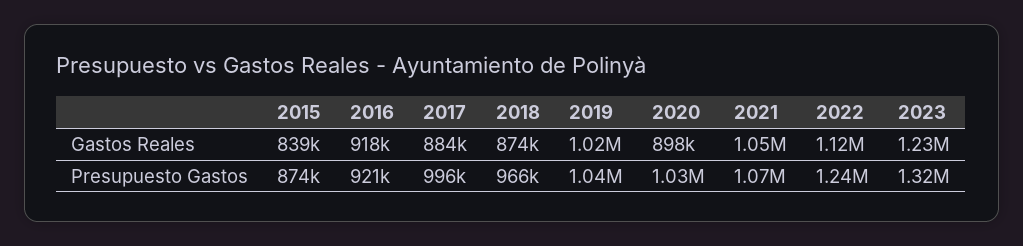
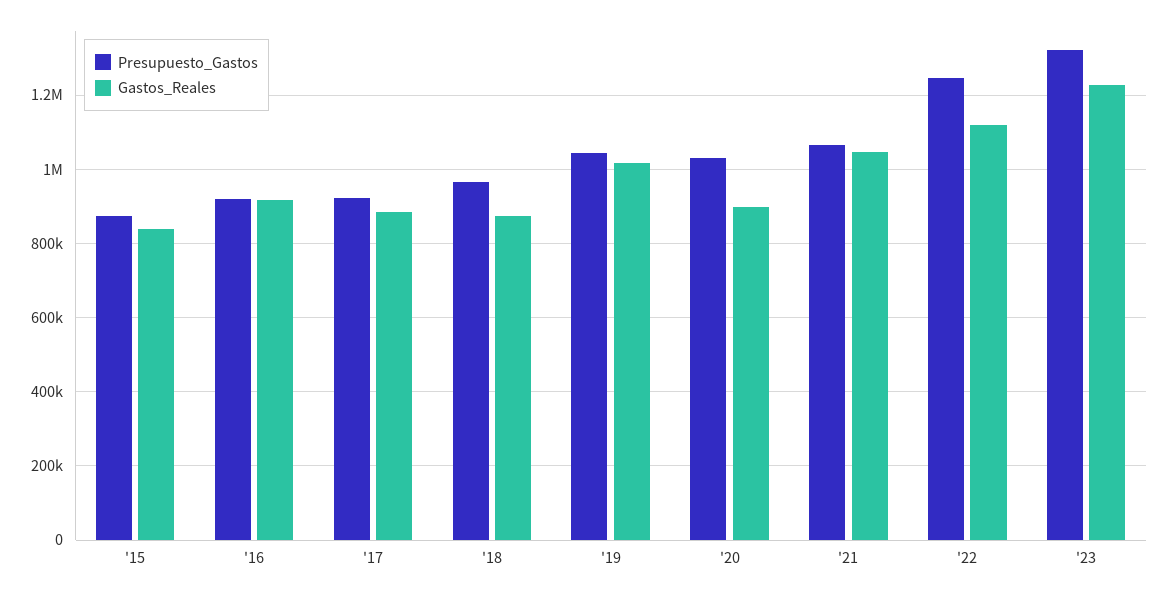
  {
    "Gastos Reales": {
      "2015": 839000,
      "2016": 918000,
      "2017": 884000,
      "2018": 874000,
      "2019": 1020000,
      "2020": 898000,
      "2021": 1050000,
      "2022": 1120000,
      "2023": 1230000
    },
    "Presupuesto Gastos": {
      "2015": 874000,
      "2016": 921000,
-     "2017": 996000,
+     "2017": 920000,
      "2018": 966000,
      "2019": 1040000,
      "2020": 1030000,
      "2021": 1070000,
      "2022": 1240000,
      "2023": 1320000
    }
  }

